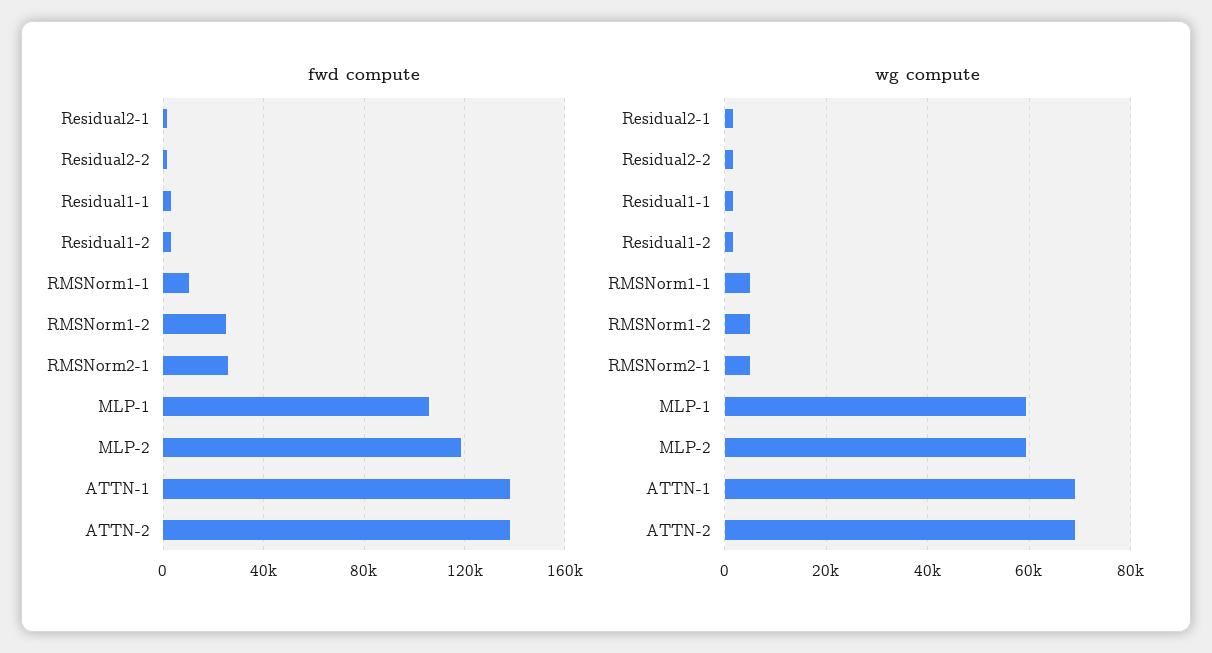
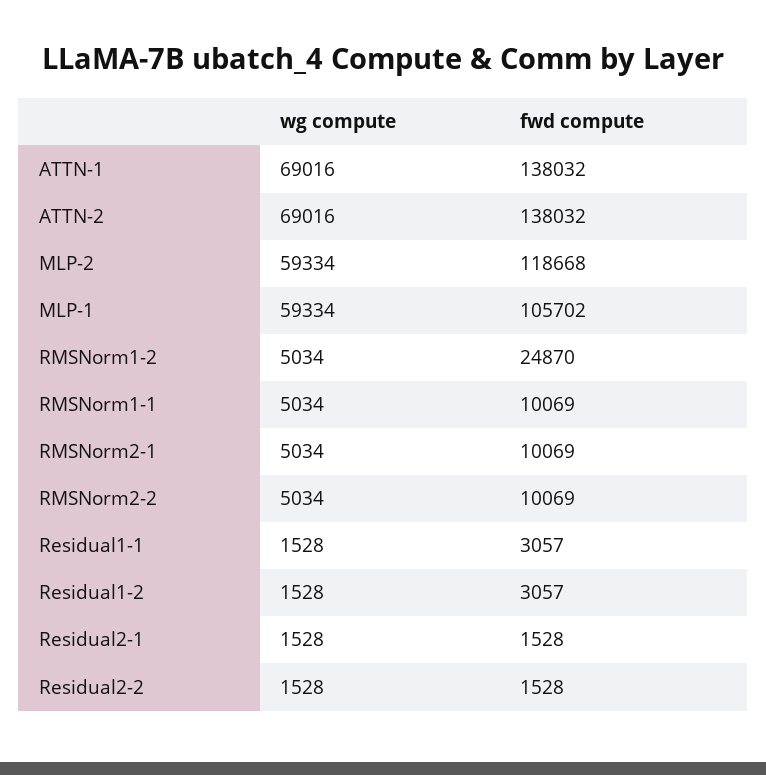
  {
    "fwd compute": {
      "Residual2-1": 1528,
      "Residual2-2": 1528,
      "Residual1-1": 3057,
      "Residual1-2": 3057,
      "RMSNorm1-1": 10069,
      "RMSNorm1-2": 24870,
-     "RMSNorm2-1": 25000,
+     "RMSNorm2-1": 10069,
      "MLP-1": 105702,
      "MLP-2": 118668,
      "ATTN-1": 138032,
-     "ATTN-2": 138032
+     "ATTN-2": 138032,
+     "RMSNorm2-2": 10069
    },
    "wg compute": {
      "Residual2-1": 1528,
      "Residual2-2": 1528,
      "Residual1-1": 1528,
      "Residual1-2": 1528,
      "RMSNorm1-1": 5034,
      "RMSNorm1-2": 5034,
      "RMSNorm2-1": 5034,
      "MLP-1": 59334,
      "MLP-2": 59334,
      "ATTN-1": 69016,
-     "ATTN-2": 69016
+     "ATTN-2": 69016,
+     "RMSNorm2-2": 5034
    }
  }

